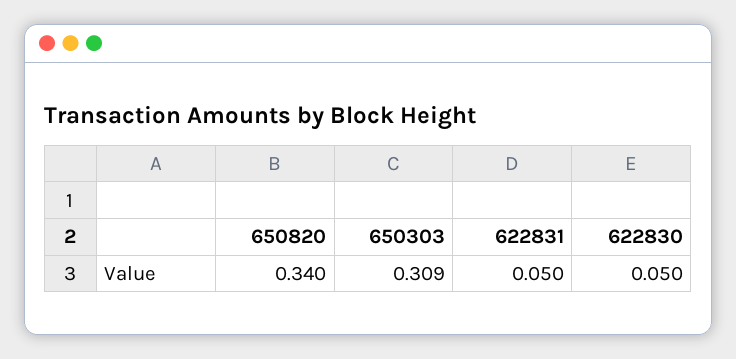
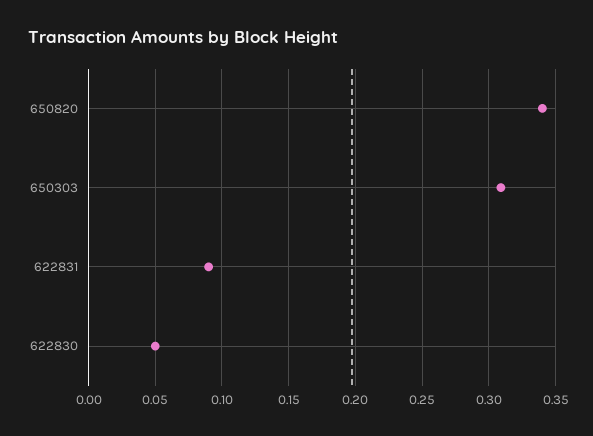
  {
    "650820": 0.34,
    "650303": 0.309,
-   "622831": 0.05,
+   "622831": 0.09,
    "622830": 0.05
  }

